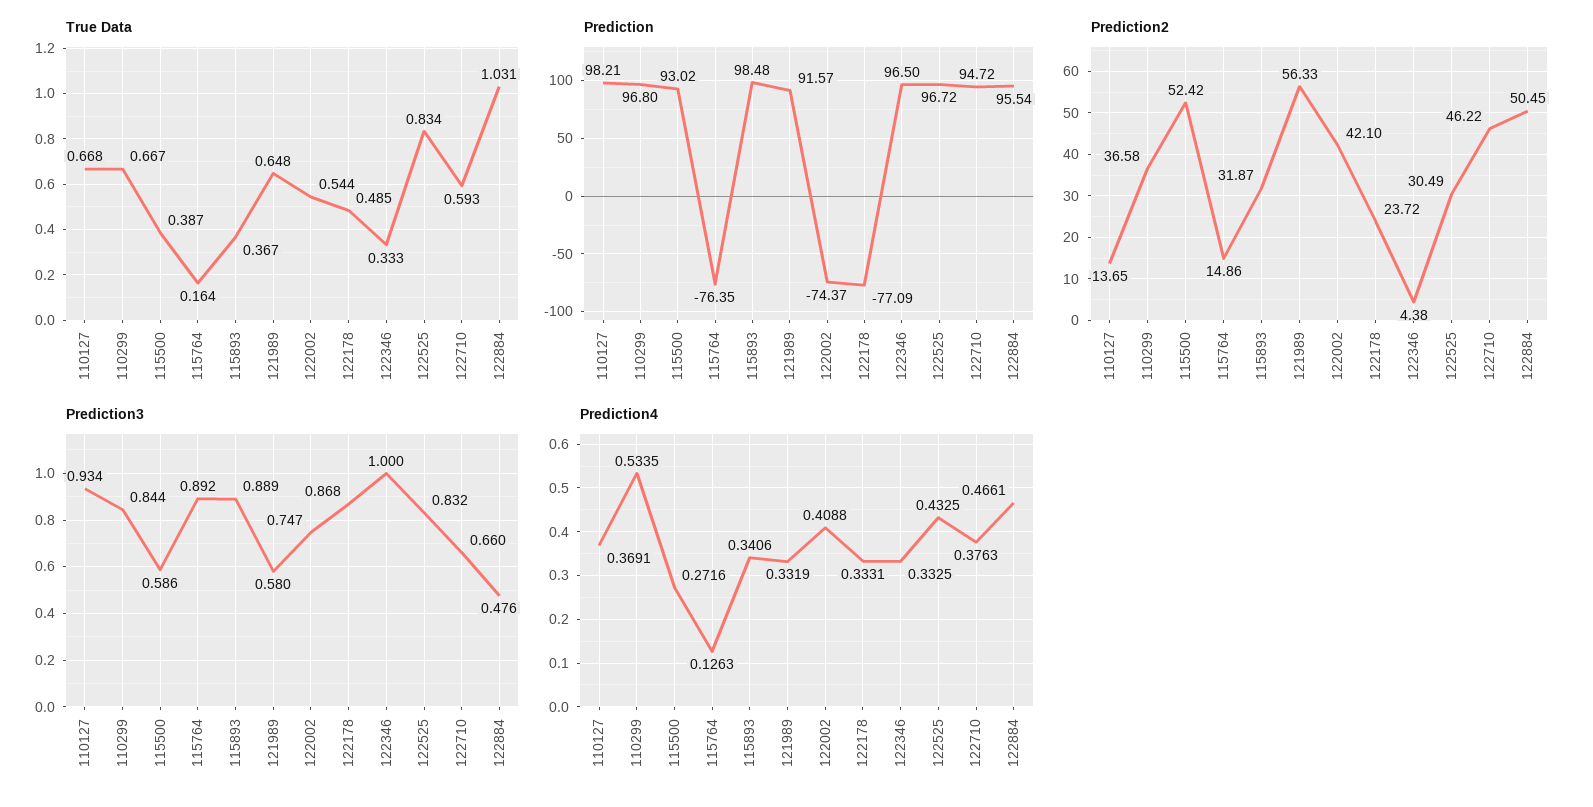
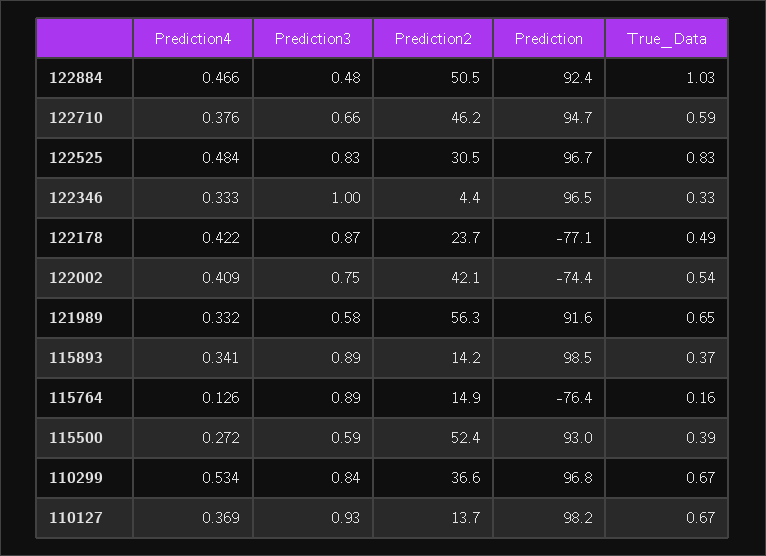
  {
    "True Data": {
      "110127": 0.668,
      "110299": 0.667,
      "115500": 0.387,
      "115764": 0.164,
      "115893": 0.367,
      "121989": 0.648,
      "122002": 0.544,
      "122178": 0.485,
      "122346": 0.333,
      "122525": 0.834,
      "122710": 0.593,
      "122884": 1.031
    },
    "Prediction": {
      "110127": 98.21,
      "110299": 96.8,
      "115500": 93.02,
      "115764": -76.35,
      "115893": 98.48,
      "121989": 91.57,
      "122002": -74.37,
      "122178": -77.09,
      "122346": 96.5,
      "122525": 96.72,
      "122710": 94.72,
-     "122884": 95.54
+     "122884": 92.4
    },
    "Prediction2": {
      "110127": 13.65,
      "110299": 36.58,
      "115500": 52.42,
      "115764": 14.86,
-     "115893": 31.87,
+     "115893": 14.2,
      "121989": 56.33,
      "122002": 42.1,
      "122178": 23.72,
      "122346": 4.38,
      "122525": 30.49,
      "122710": 46.22,
      "122884": 50.45
    },
    "Prediction3": {
      "110127": 0.934,
      "110299": 0.844,
      "115500": 0.586,
      "115764": 0.892,
      "115893": 0.889,
      "121989": 0.58,
      "122002": 0.747,
      "122178": 0.868,
      "122346": 1,
      "122525": 0.832,
      "122710": 0.66,
      "122884": 0.476
    },
    "Prediction4": {
      "110127": 0.3691,
      "110299": 0.5335,
      "115500": 0.2716,
      "115764": 0.1263,
      "115893": 0.3406,
      "121989": 0.3319,
      "122002": 0.4088,
-     "122178": 0.3331,
+     "122178": 0.422,
      "122346": 0.3325,
-     "122525": 0.4325,
+     "122525": 0.484,
      "122710": 0.3763,
      "122884": 0.4661
    }
  }

